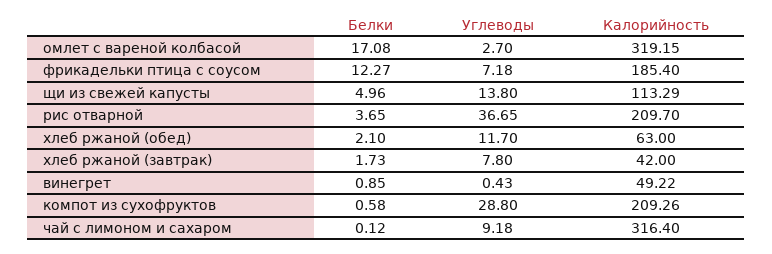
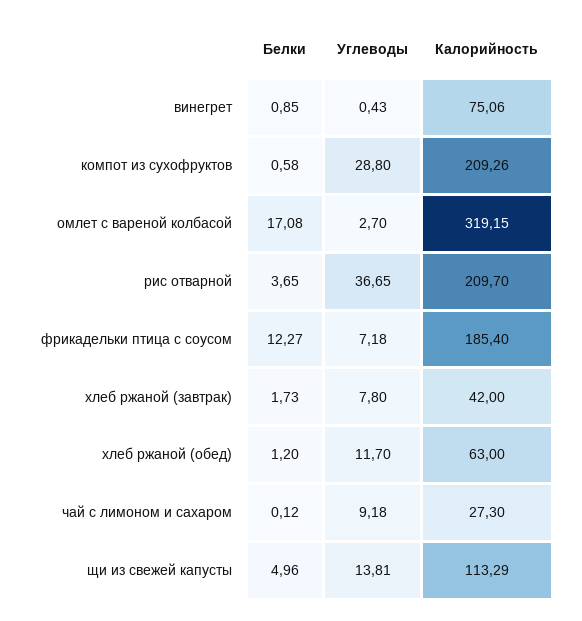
  {
    "Белки": {
      "омлет с вареной колбасой": 17.08,
      "фрикадельки птица с соусом": 12.27,
      "щи из свежей капусты": 4.96,
      "рис отварной": 3.65,
-     "хлеб ржаной (обед)": 2.1,
+     "хлеб ржаной (обед)": 1.2,
      "хлеб ржаной (завтрак)": 1.73,
      "винегрет": 0.85,
      "компот из сухофруктов": 0.58,
      "чай с лимоном и сахаром": 0.12
    },
    "Углеводы": {
      "омлет с вареной колбасой": 2.7,
      "фрикадельки птица с соусом": 7.18,
-     "щи из свежей капусты": 13.8,
+     "щи из свежей капусты": 13.81,
      "рис отварной": 36.65,
      "хлеб ржаной (обед)": 11.7,
      "хлеб ржаной (завтрак)": 7.8,
      "винегрет": 0.43,
      "компот из сухофруктов": 28.8,
      "чай с лимоном и сахаром": 9.18
    },
    "Калорийность": {
      "омлет с вареной колбасой": 319.15,
      "фрикадельки птица с соусом": 185.4,
      "щи из свежей капусты": 113.29,
      "рис отварной": 209.7,
      "хлеб ржаной (обед)": 63,
      "хлеб ржаной (завтрак)": 42,
-     "винегрет": 49.22,
+     "винегрет": 75.06,
      "компот из сухофруктов": 209.26,
-     "чай с лимоном и сахаром": 316.4
+     "чай с лимоном и сахаром": 27.3
    }
  }

